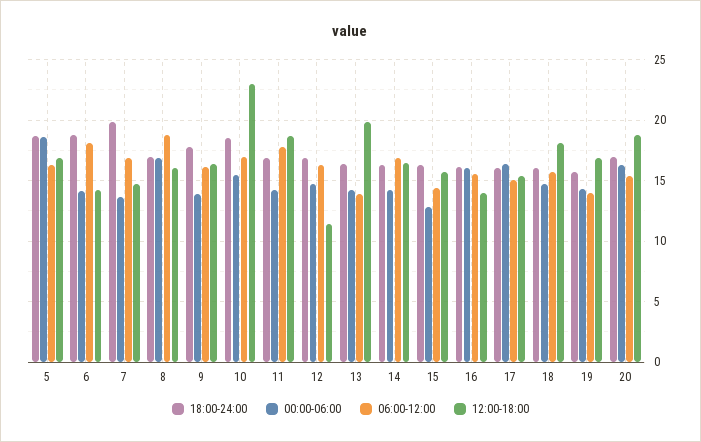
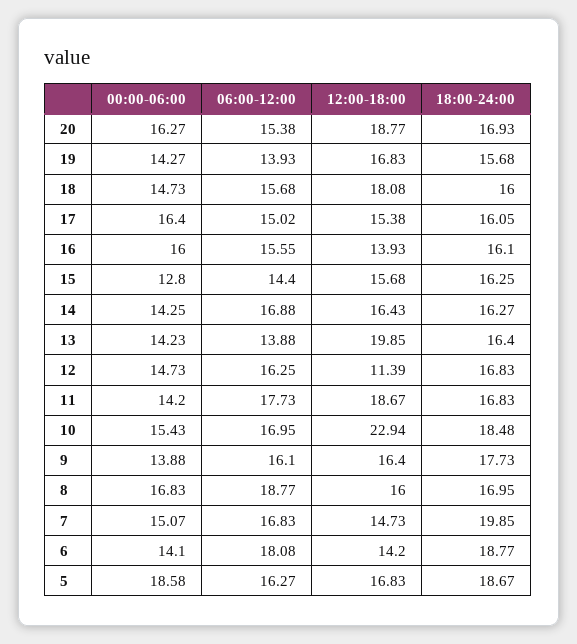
  {
    "18:00-24:00": {
      "5": 18.67,
      "6": 18.77,
      "7": 19.85,
      "8": 16.95,
      "9": 17.73,
      "10": 18.48,
      "11": 16.83,
      "12": 16.83,
      "13": 16.4,
      "14": 16.27,
      "15": 16.25,
      "16": 16.1,
      "17": 16.05,
      "18": 16,
      "19": 15.68,
      "20": 16.93
    },
    "00:00-06:00": {
      "5": 18.58,
      "6": 14.1,
-     "7": 13.5,
+     "7": 15.07,
      "8": 16.83,
      "9": 13.88,
      "10": 15.43,
      "11": 14.2,
      "12": 14.73,
      "13": 14.23,
      "14": 14.25,
      "15": 12.8,
      "16": 16,
      "17": 16.4,
      "18": 14.73,
      "19": 14.27,
      "20": 16.27
    },
    "06:00-12:00": {
      "5": 16.27,
      "6": 18.08,
      "7": 16.83,
      "8": 18.77,
      "9": 16.1,
      "10": 16.95,
      "11": 17.73,
      "12": 16.25,
      "13": 13.88,
      "14": 16.88,
      "15": 14.4,
      "16": 15.55,
      "17": 15.02,
      "18": 15.68,
      "19": 13.93,
      "20": 15.38
    },
    "12:00-18:00": {
      "5": 16.83,
      "6": 14.2,
      "7": 14.73,
      "8": 16,
      "9": 16.4,
      "10": 22.94,
      "11": 18.67,
      "12": 11.39,
      "13": 19.85,
      "14": 16.43,
      "15": 15.68,
      "16": 13.93,
      "17": 15.38,
      "18": 18.08,
      "19": 16.83,
      "20": 18.77
    }
  }

